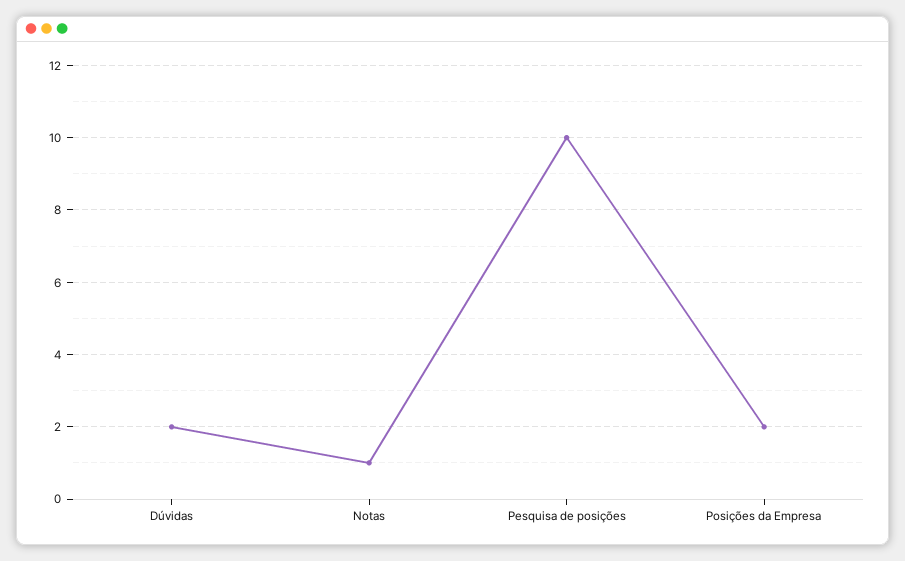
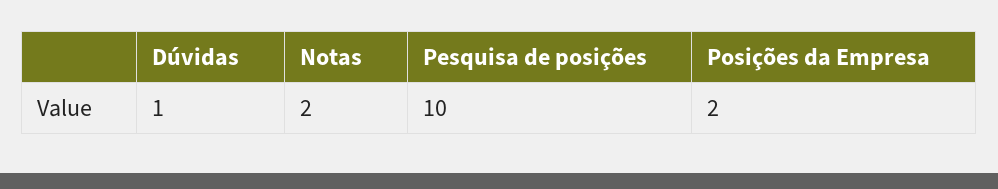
  {
-   "Dúvidas": 2,
+   "Dúvidas": 1,
-   "Notas": 1,
+   "Notas": 2,
    "Pesquisa de posições": 10,
    "Posições da Empresa": 2
  }

